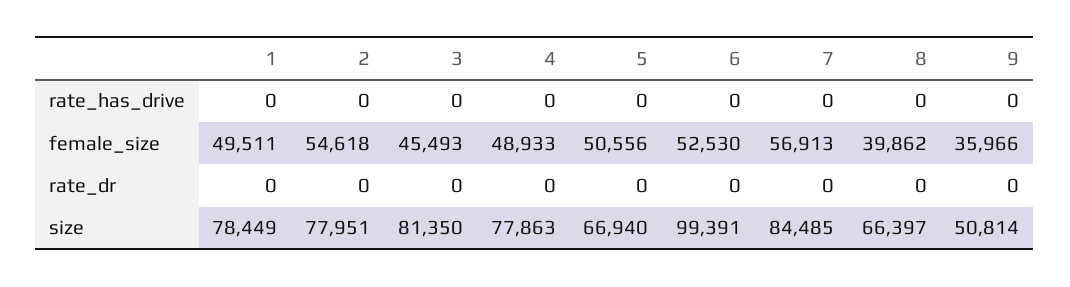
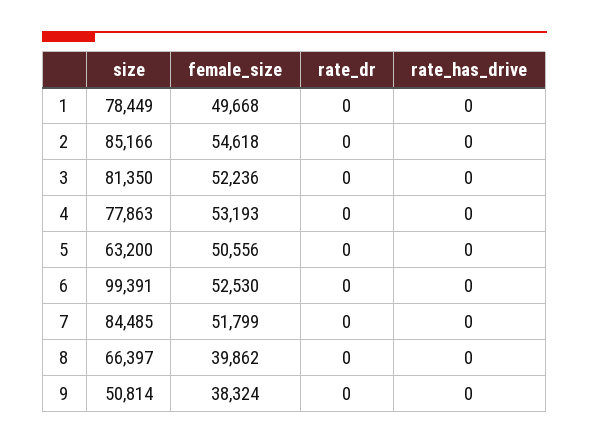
  {
    "1": {
      "rate_has_drive": 0,
-     "female_size": 49511,
+     "female_size": 49668,
      "rate_dr": 0,
      "size": 78449
    },
    "2": {
      "rate_has_drive": 0,
      "female_size": 54618,
      "rate_dr": 0,
-     "size": 77951
+     "size": 85166
    },
    "3": {
      "rate_has_drive": 0,
-     "female_size": 45493,
+     "female_size": 52236,
      "rate_dr": 0,
      "size": 81350
    },
    "4": {
      "rate_has_drive": 0,
-     "female_size": 48933,
+     "female_size": 53193,
      "rate_dr": 0,
      "size": 77863
    },
    "5": {
      "rate_has_drive": 0,
      "female_size": 50556,
      "rate_dr": 0,
-     "size": 66940
+     "size": 63200
    },
    "6": {
      "rate_has_drive": 0,
      "female_size": 52530,
      "rate_dr": 0,
      "size": 99391
    },
    "7": {
      "rate_has_drive": 0,
-     "female_size": 56913,
+     "female_size": 51799,
      "rate_dr": 0,
      "size": 84485
    },
    "8": {
      "rate_has_drive": 0,
      "female_size": 39862,
      "rate_dr": 0,
      "size": 66397
    },
    "9": {
      "rate_has_drive": 0,
-     "female_size": 35966,
+     "female_size": 38324,
      "rate_dr": 0,
      "size": 50814
    }
  }

